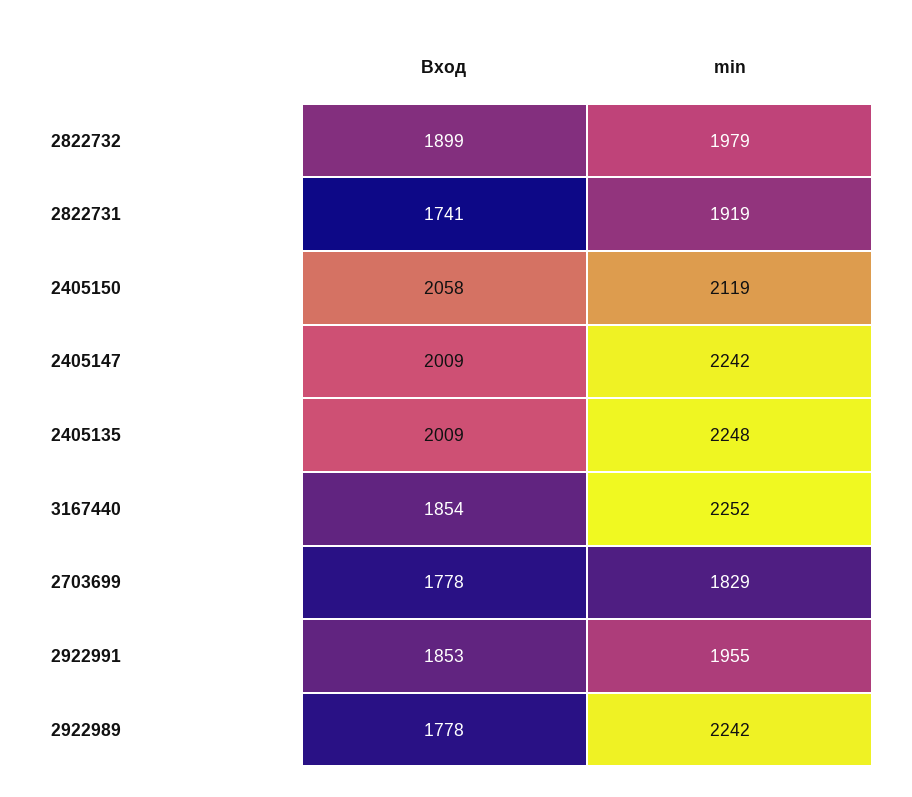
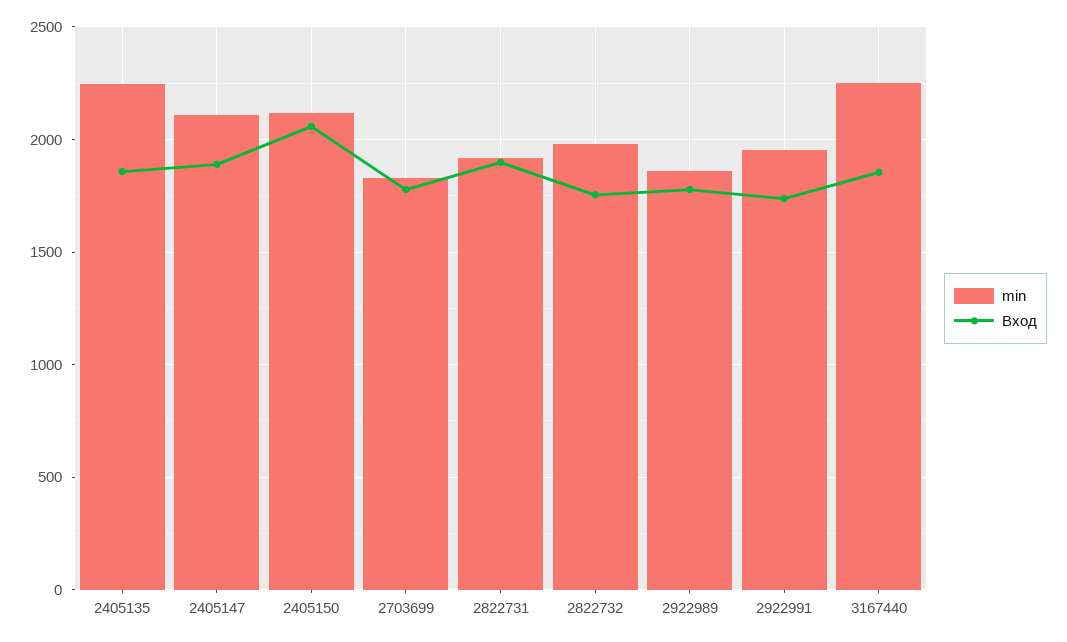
  {
    "Вход": {
-     "2822732": 1899,
+     "2822732": 1750,
-     "2822731": 1741,
+     "2822731": 1900,
      "2405150": 2058,
-     "2405147": 2009,
+     "2405147": 1900,
-     "2405135": 2009,
+     "2405135": 1850,
      "3167440": 1854,
      "2703699": 1778,
-     "2922991": 1853,
+     "2922991": 1750,
      "2922989": 1778
    },
    "min": {
      "2822732": 1979,
      "2822731": 1919,
      "2405150": 2119,
-     "2405147": 2242,
+     "2405147": 2100,
      "2405135": 2248,
      "3167440": 2252,
      "2703699": 1829,
      "2922991": 1955,
-     "2922989": 2242
+     "2922989": 1850
    }
  }

